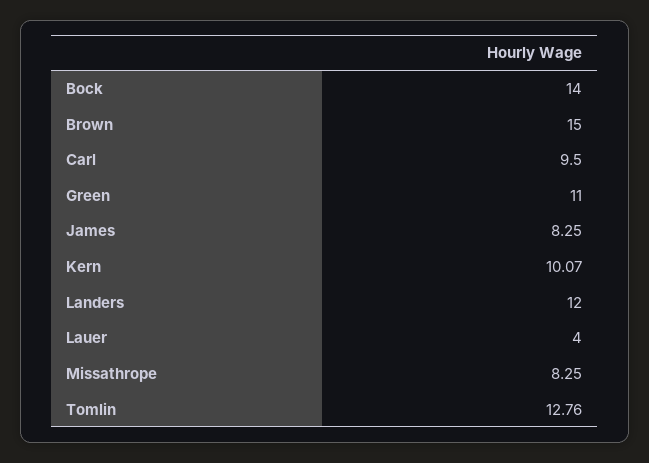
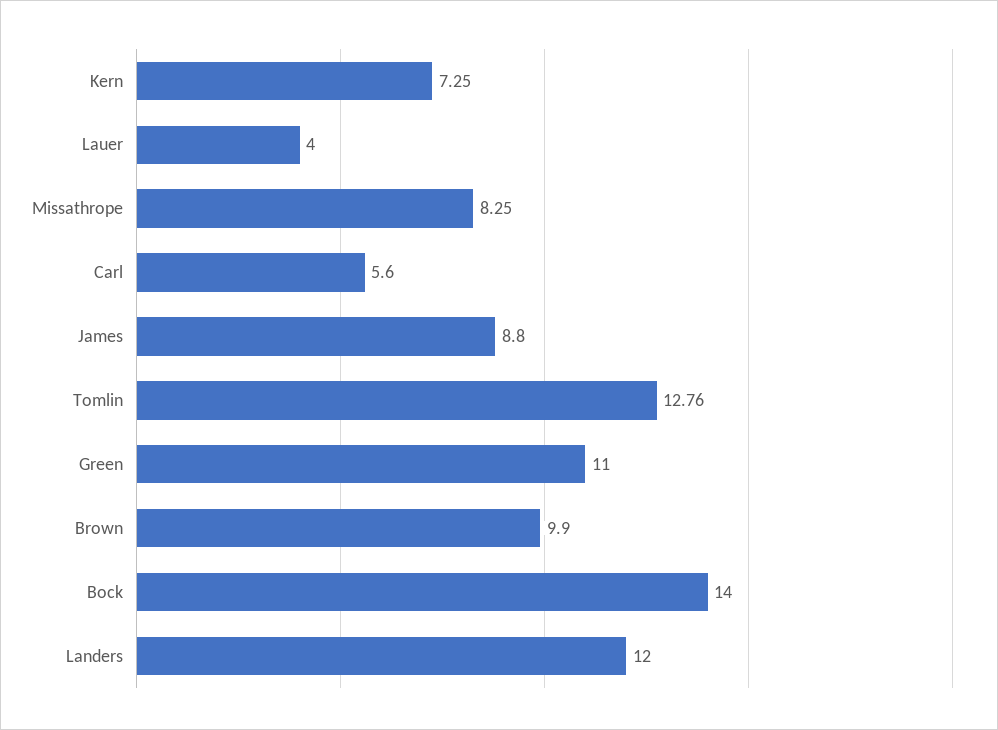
  {
    "Bock": 14,
-   "Brown": 15,
+   "Brown": 9.9,
-   "Carl": 9.5,
+   "Carl": 5.6,
    "Green": 11,
-   "James": 8.25,
+   "James": 8.8,
-   "Kern": 10.07,
+   "Kern": 7.25,
    "Landers": 12,
    "Lauer": 4,
    "Missathrope": 8.25,
    "Tomlin": 12.76
  }

